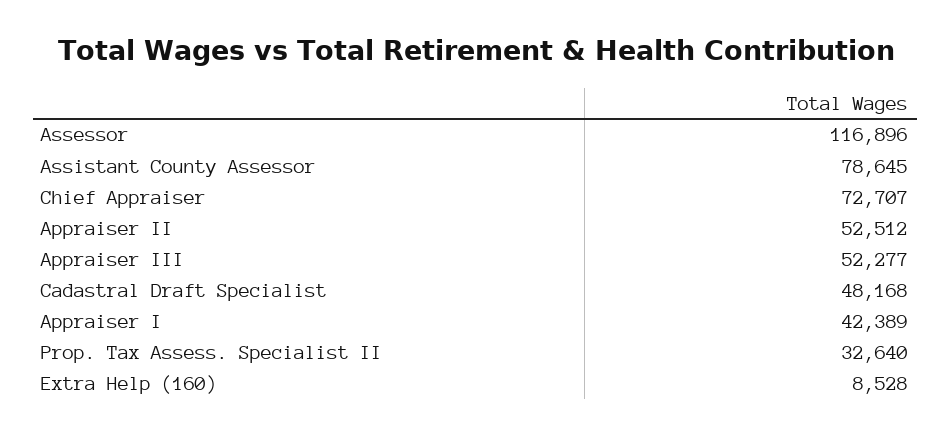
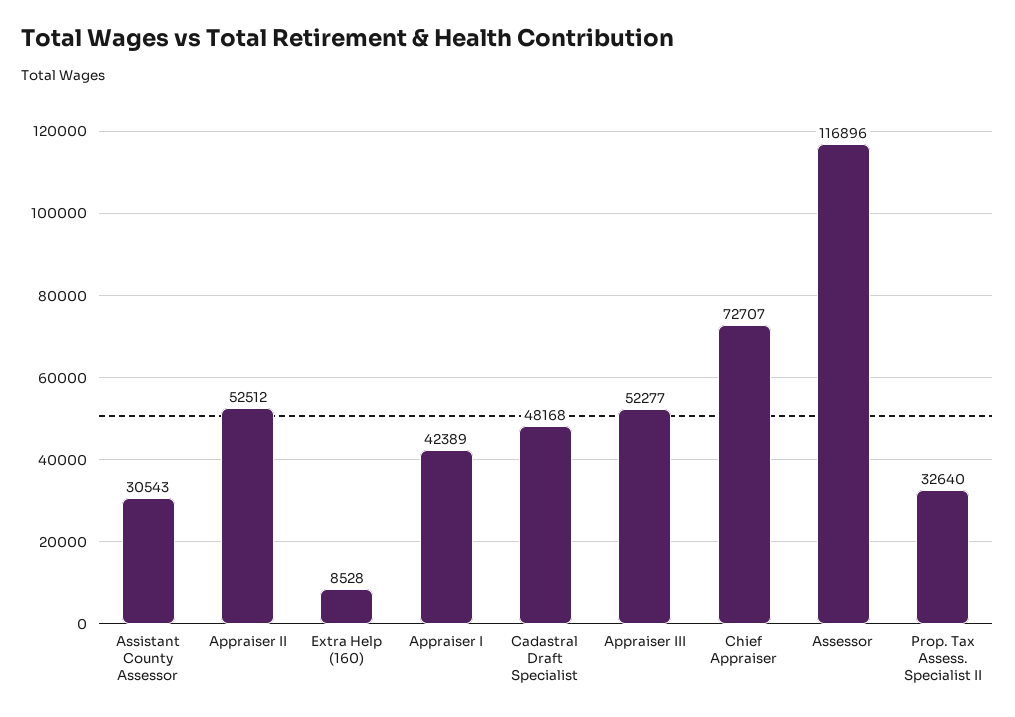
  {
    "Assessor": 116896,
-   "Assistant County Assessor": 78645,
+   "Assistant County Assessor": 30543,
    "Chief Appraiser": 72707,
    "Appraiser II": 52512,
    "Appraiser III": 52277,
    "Cadastral Draft Specialist": 48168,
    "Appraiser I": 42389,
    "Prop. Tax Assess. Specialist II": 32640,
    "Extra Help (160)": 8528
  }

